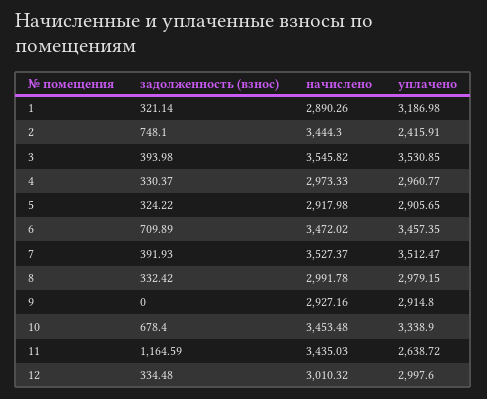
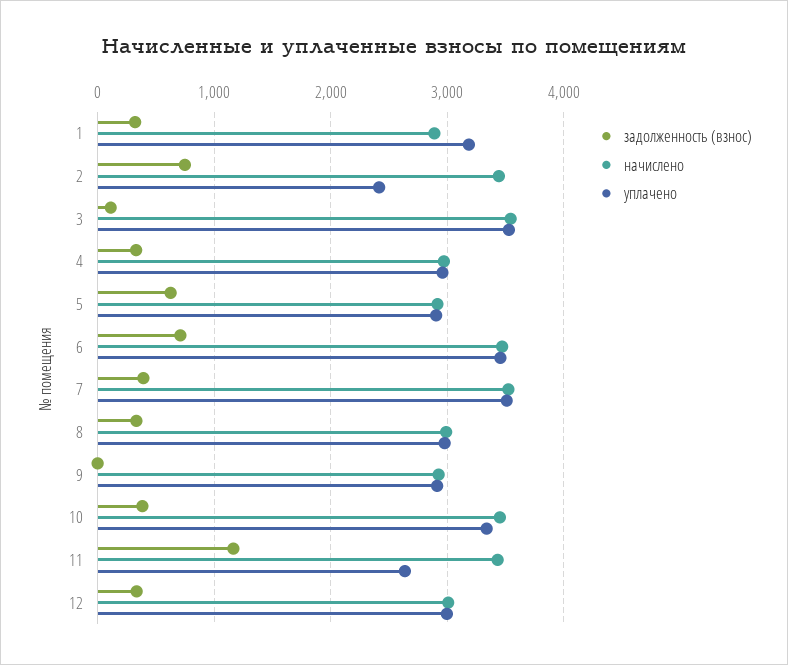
  {
    "задолженность (взнос)": {
      "1": 321.14,
      "2": 748.1,
-     "3": 393.98,
+     "3": 100,
      "4": 330.37,
-     "5": 324.22,
+     "5": 600,
      "6": 709.89,
      "7": 391.93,
      "8": 332.42,
      "9": 0,
-     "10": 678.4,
+     "10": 400,
      "11": 1164.59,
      "12": 334.48
    },
    "начислено": {
      "1": 2890.26,
      "2": 3444.3,
      "3": 3545.82,
      "4": 2973.33,
      "5": 2917.98,
      "6": 3472.02,
      "7": 3527.37,
      "8": 2991.78,
      "9": 2927.16,
      "10": 3453.48,
      "11": 3435.03,
      "12": 3010.32
    },
    "уплачено": {
      "1": 3186.98,
      "2": 2415.91,
      "3": 3530.85,
      "4": 2960.77,
      "5": 2905.65,
      "6": 3457.35,
      "7": 3512.47,
      "8": 2979.15,
      "9": 2914.8,
      "10": 3338.9,
      "11": 2638.72,
      "12": 2997.6
    }
  }

